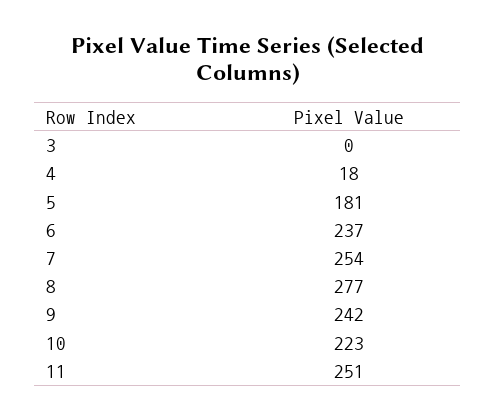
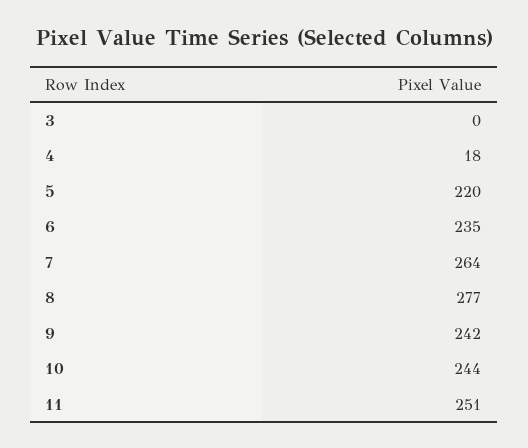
  {
    "3": 0,
    "4": 18,
-   "5": 181,
+   "5": 220,
-   "6": 237,
+   "6": 235,
-   "7": 254,
+   "7": 264,
    "8": 277,
    "9": 242,
-   "10": 223,
+   "10": 244,
    "11": 251
  }

